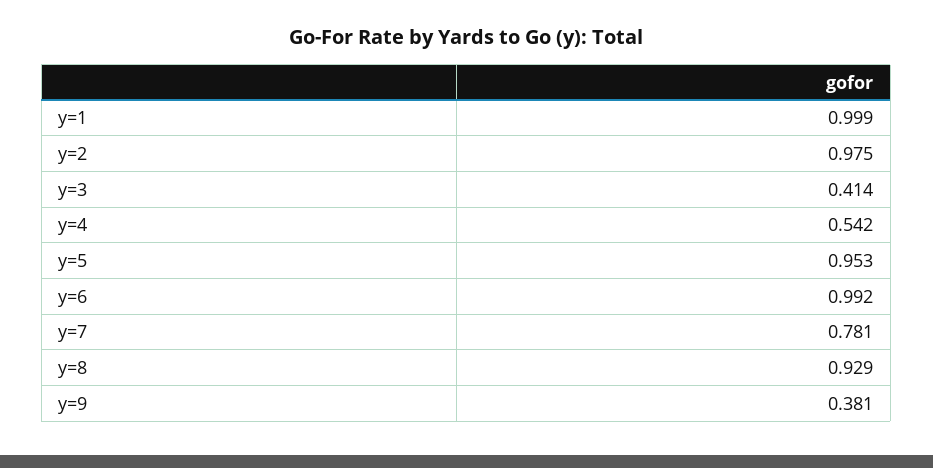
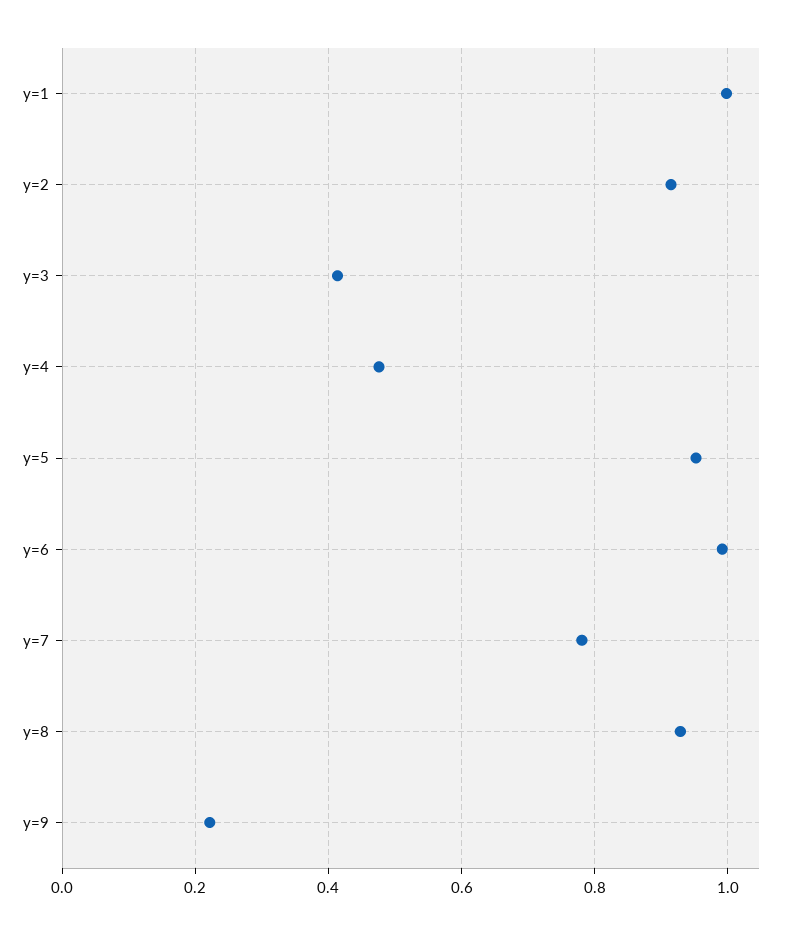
  {
    "y=1": 0.999,
-   "y=2": 0.975,
+   "y=2": 0.92,
    "y=3": 0.414,
-   "y=4": 0.542,
+   "y=4": 0.48,
    "y=5": 0.953,
    "y=6": 0.992,
    "y=7": 0.781,
    "y=8": 0.929,
-   "y=9": 0.381
+   "y=9": 0.22
  }

